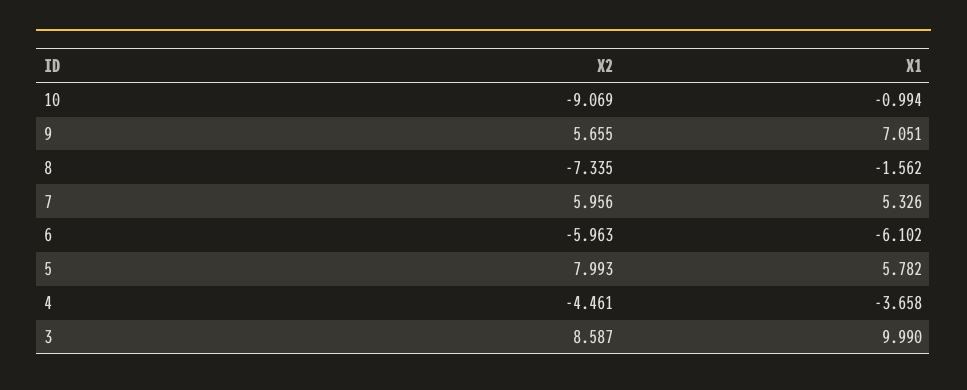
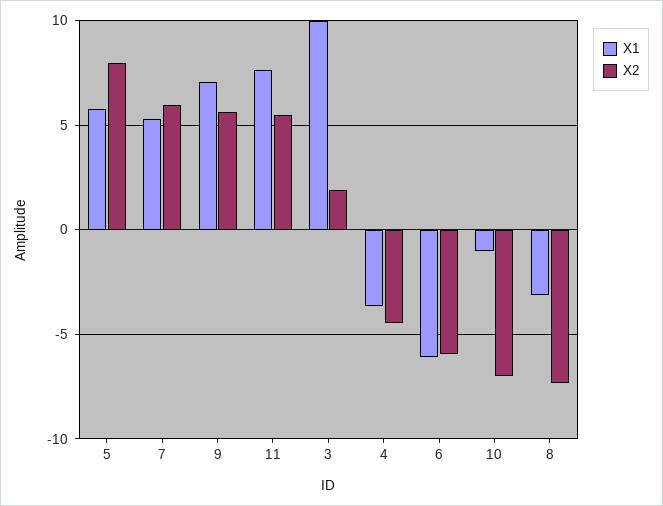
  {
    "X2": {
-     "10": -9.069,
+     "10": -7,
      "9": 5.655,
      "8": -7.335,
      "7": 5.956,
      "6": -5.963,
      "5": 7.993,
      "4": -4.461,
-     "3": 8.587
+     "3": 2,
+     "11": 5.5
    },
    "X1": {
      "10": -0.994,
      "9": 7.051,
-     "8": -1.562,
+     "8": -3,
      "7": 5.326,
      "6": -6.102,
      "5": 5.782,
      "4": -3.658,
-     "3": 9.99
+     "3": 9.99,
+     "11": 7.5
    }
  }

